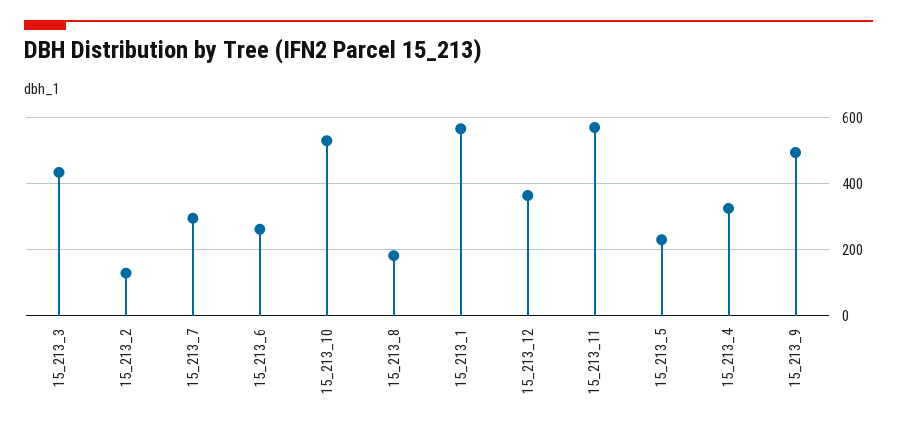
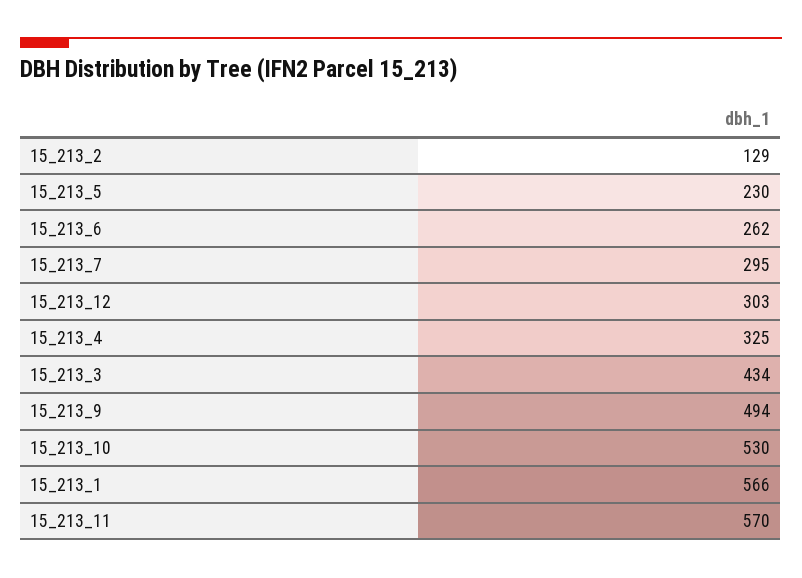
  {
    "15_213_3": 434,
    "15_213_2": 129,
    "15_213_7": 295,
    "15_213_6": 262,
    "15_213_10": 530,
-   "15_213_8": 180,
    "15_213_1": 566,
-   "15_213_12": 360,
+   "15_213_12": 303,
    "15_213_11": 570,
    "15_213_5": 230,
    "15_213_4": 325,
    "15_213_9": 494
  }

